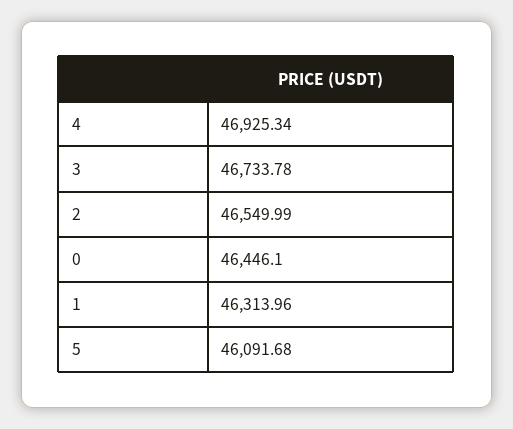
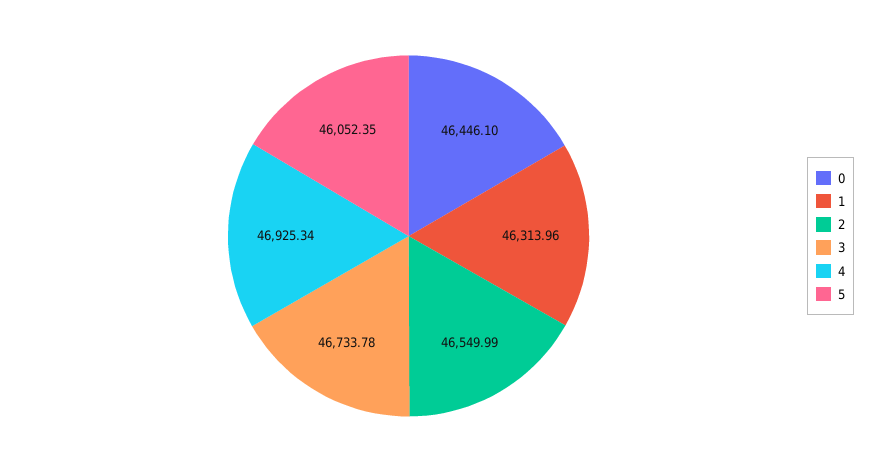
  {
    "4": 46925.34,
    "3": 46733.78,
    "2": 46549.99,
    "0": 46446.1,
    "1": 46313.96,
-   "5": 46091.68
+   "5": 46052.35
  }

